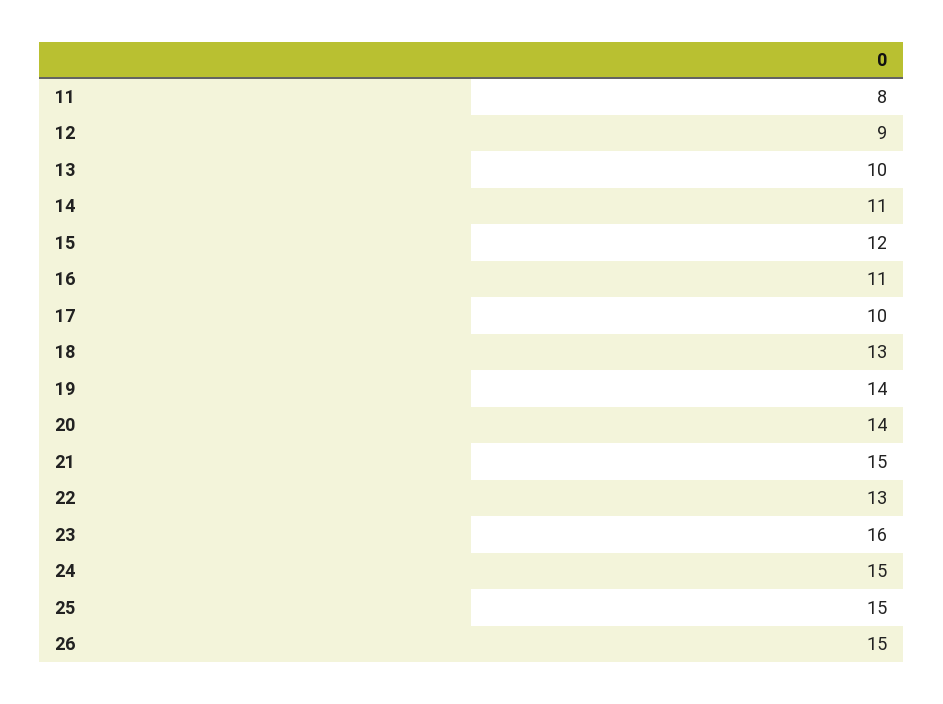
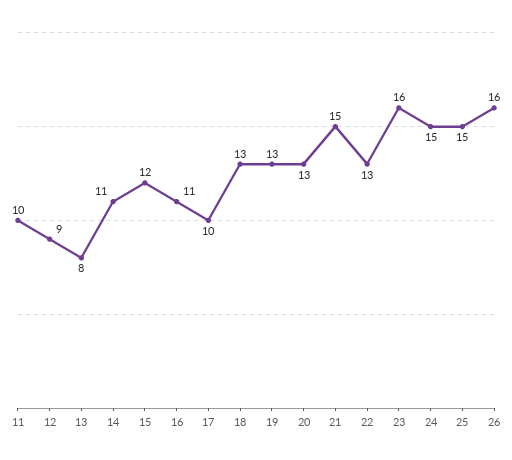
  {
-   "11": 8,
+   "11": 10,
    "12": 9,
-   "13": 10,
+   "13": 8,
    "14": 11,
    "15": 12,
    "16": 11,
    "17": 10,
    "18": 13,
-   "19": 14,
+   "19": 13,
-   "20": 14,
+   "20": 13,
    "21": 15,
    "22": 13,
    "23": 16,
    "24": 15,
    "25": 15,
-   "26": 15
+   "26": 16
  }

